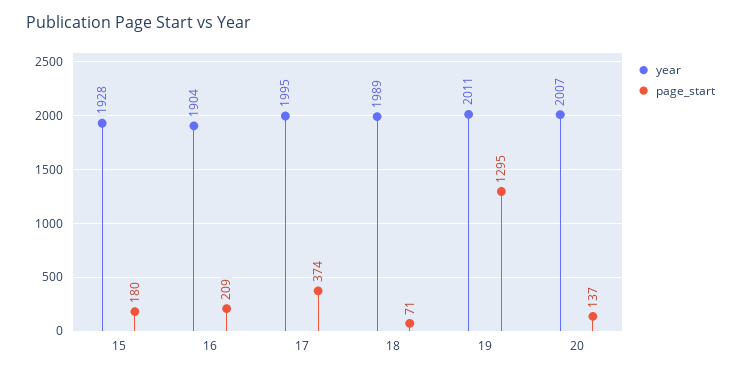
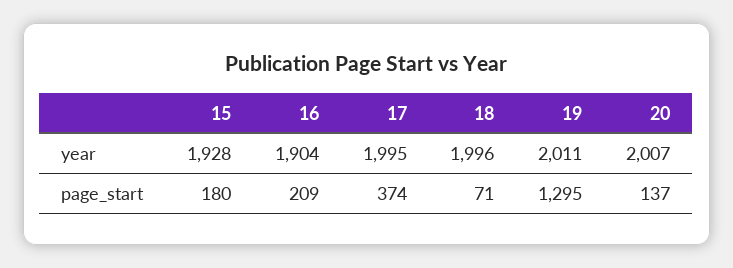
  {
    "year": {
      "15": 1928,
      "16": 1904,
      "17": 1995,
-     "18": 1989,
+     "18": 1996,
      "19": 2011,
      "20": 2007
    },
    "page_start": {
      "15": 180,
      "16": 209,
      "17": 374,
      "18": 71,
      "19": 1295,
      "20": 137
    }
  }

